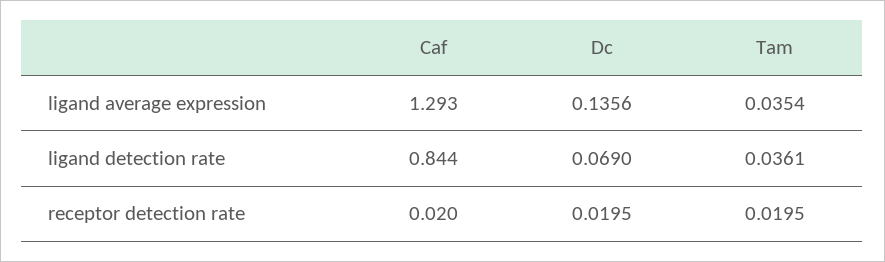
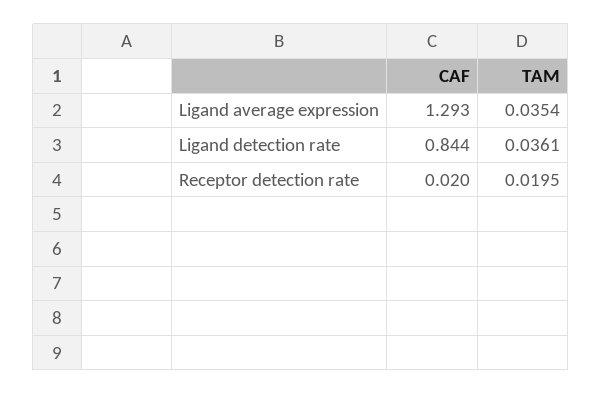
  {
    "Caf": {
      "ligand average expression": 1.293,
      "ligand detection rate": 0.844,
      "receptor detection rate": 0.02
    },
-   "Dc": {
-     "ligand average expression": 0.1356,
-     "ligand detection rate": 0.069,
-     "receptor detection rate": 0.0195
-   },
    "Tam": {
      "ligand average expression": 0.0354,
      "ligand detection rate": 0.0361,
      "receptor detection rate": 0.0195
    }
  }

